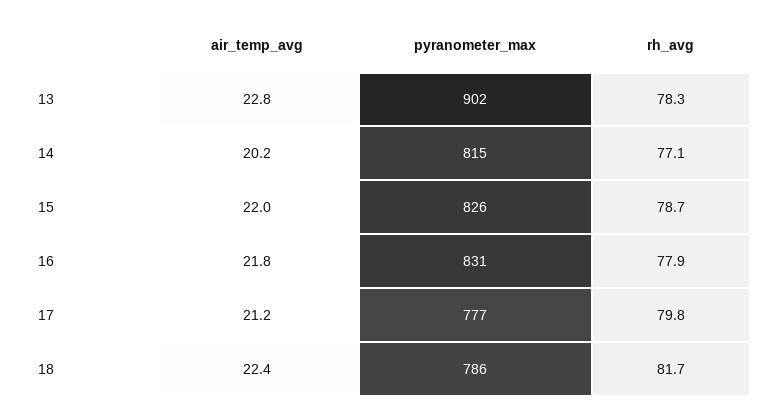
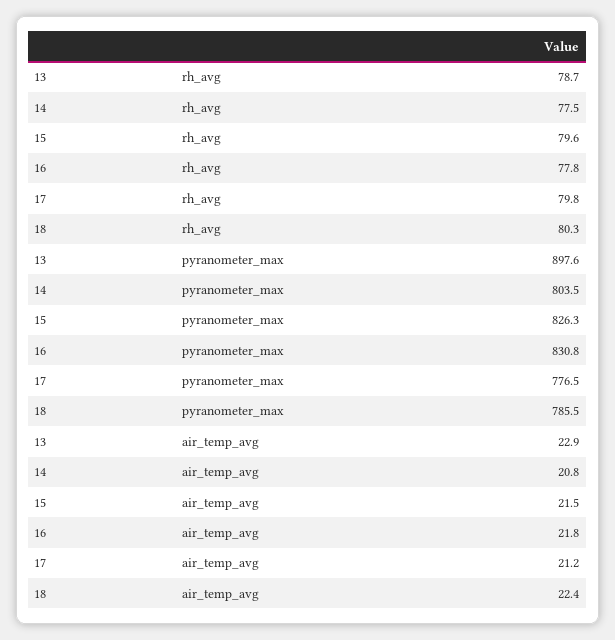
  {
    "air_temp_avg": {
-     "13": 22.8,
+     "13": 22.9,
-     "14": 20.2,
+     "14": 20.8,
-     "15": 22,
+     "15": 21.5,
      "16": 21.8,
      "17": 21.2,
      "18": 22.4
    },
    "pyranometer_max": {
-     "13": 902,
+     "13": 897.6,
-     "14": 815,
+     "14": 803.5,
      "15": 826.3,
      "16": 830.8,
      "17": 776.5,
      "18": 785.5
    },
    "rh_avg": {
-     "13": 78.3,
+     "13": 78.7,
-     "14": 77.1,
+     "14": 77.5,
-     "15": 78.7,
+     "15": 79.6,
-     "16": 77.9,
+     "16": 77.8,
      "17": 79.8,
-     "18": 81.7
+     "18": 80.3
    }
  }

